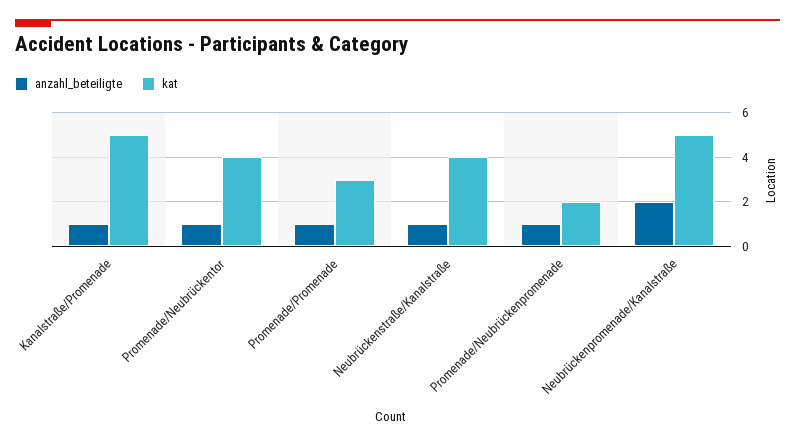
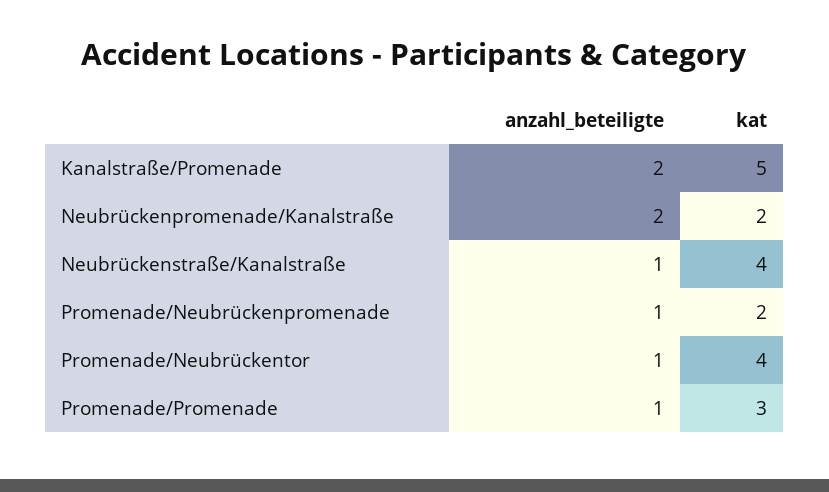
  {
    "anzahl_beteiligte": {
-     "Kanalstraße/Promenade": 1,
+     "Kanalstraße/Promenade": 2,
      "Promenade/Neubrückentor": 1,
      "Promenade/Promenade": 1,
      "Neubrückenstraße/Kanalstraße": 1,
      "Promenade/Neubrückenpromenade": 1,
      "Neubrückenpromenade/Kanalstraße": 2
    },
    "kat": {
      "Kanalstraße/Promenade": 5,
      "Promenade/Neubrückentor": 4,
      "Promenade/Promenade": 3,
      "Neubrückenstraße/Kanalstraße": 4,
      "Promenade/Neubrückenpromenade": 2,
-     "Neubrückenpromenade/Kanalstraße": 5
+     "Neubrückenpromenade/Kanalstraße": 2
    }
  }

